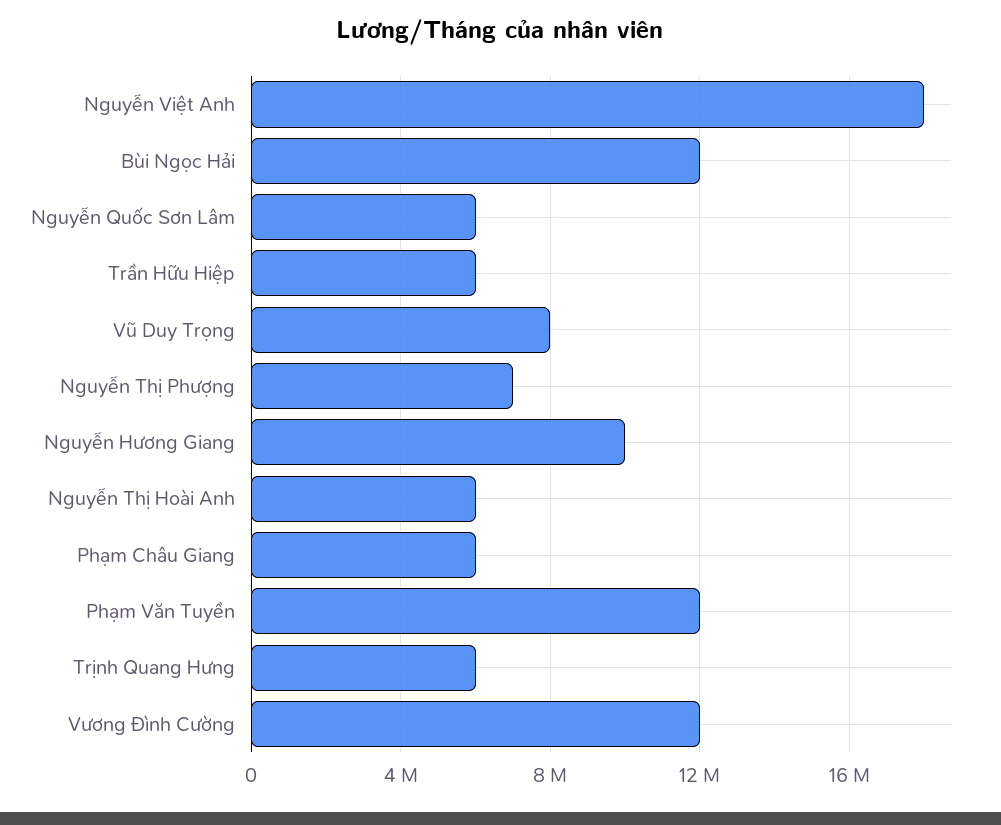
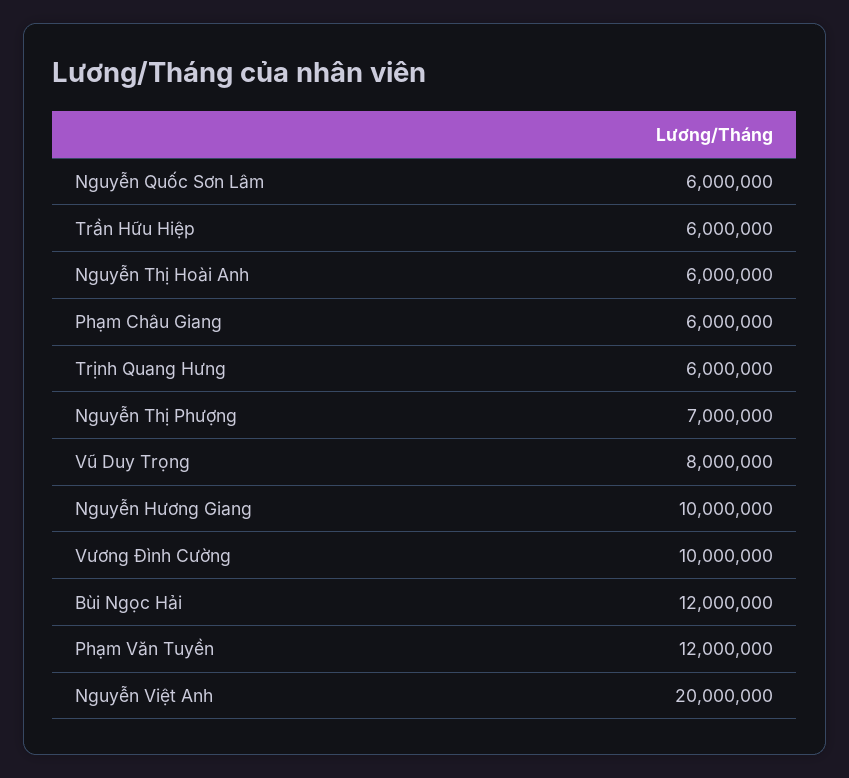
  {
-   "Nguyễn Việt Anh": 18000000,
+   "Nguyễn Việt Anh": 20000000,
    "Bùi Ngọc Hải": 12000000,
    "Nguyễn Quốc Sơn Lâm": 6000000,
    "Trần Hữu Hiệp": 6000000,
    "Vũ Duy Trọng": 8000000,
    "Nguyễn Thị Phượng": 7000000,
    "Nguyễn Hương Giang": 10000000,
    "Nguyễn Thị Hoài Anh": 6000000,
    "Phạm Châu Giang": 6000000,
    "Phạm Văn Tuyền": 12000000,
    "Trịnh Quang Hưng": 6000000,
-   "Vương Đình Cường": 12000000
+   "Vương Đình Cường": 10000000
  }

